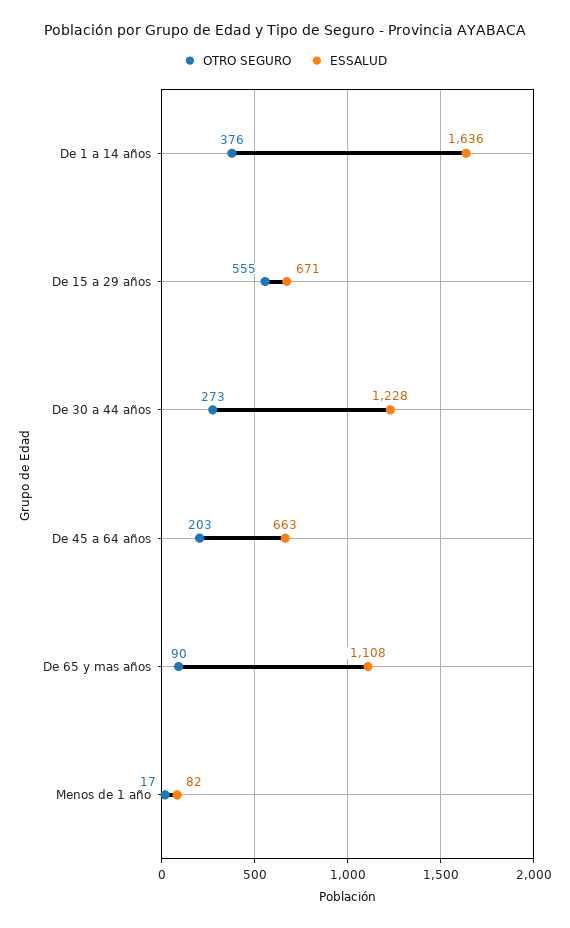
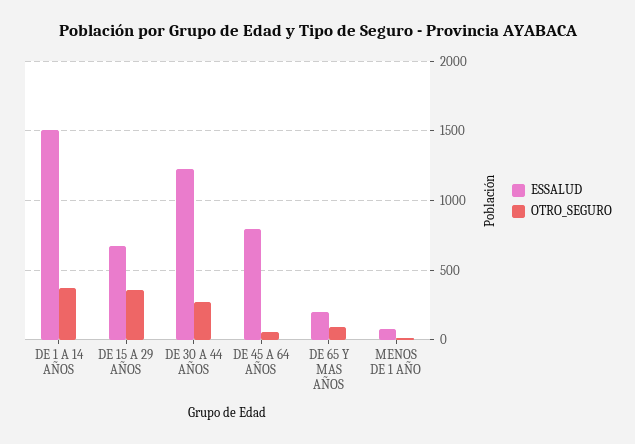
  {
    "OTRO SEGURO": {
      "De 1 a 14 años": 376,
-     "De 15 a 29 años": 555,
+     "De 15 a 29 años": 350,
      "De 30 a 44 años": 273,
-     "De 45 a 64 años": 203,
+     "De 45 a 64 años": 50,
      "De 65 y mas años": 90,
      "Menos de 1 año": 17
    },
    "ESSALUD": {
-     "De 1 a 14 años": 1636,
+     "De 1 a 14 años": 1500,
      "De 15 a 29 años": 671,
      "De 30 a 44 años": 1228,
-     "De 45 a 64 años": 663,
+     "De 45 a 64 años": 800,
-     "De 65 y mas años": 1108,
+     "De 65 y mas años": 200,
      "Menos de 1 año": 82
    }
  }

